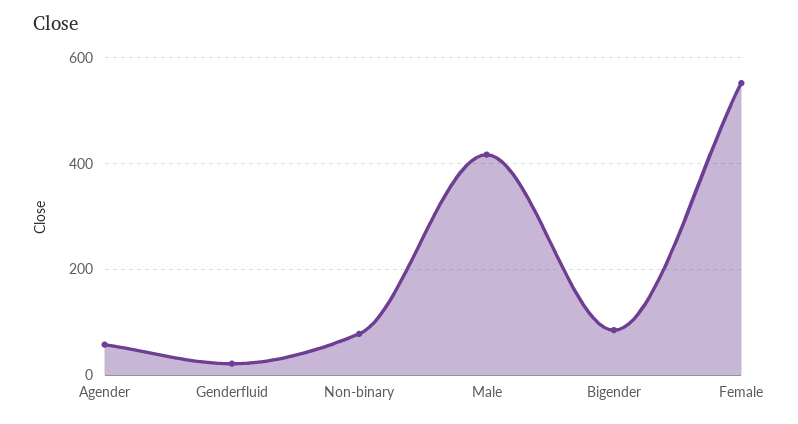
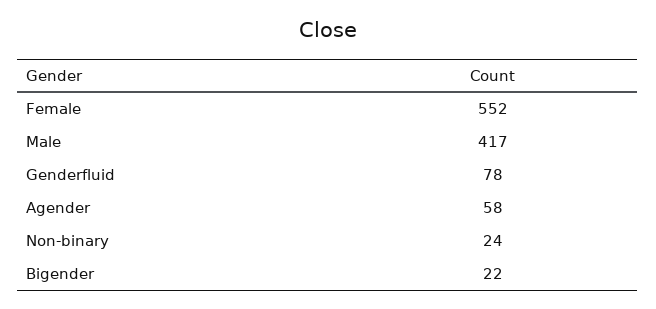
  {
    "Agender": 58,
-   "Genderfluid": 20,
+   "Genderfluid": 78,
-   "Non-binary": 80,
+   "Non-binary": 24,
    "Male": 417,
-   "Bigender": 80,
+   "Bigender": 22,
    "Female": 552
  }

